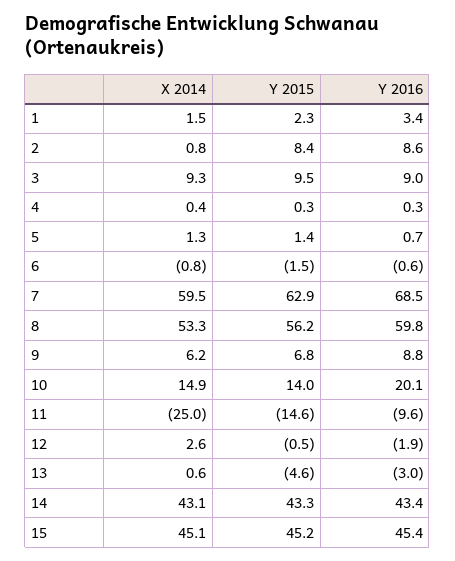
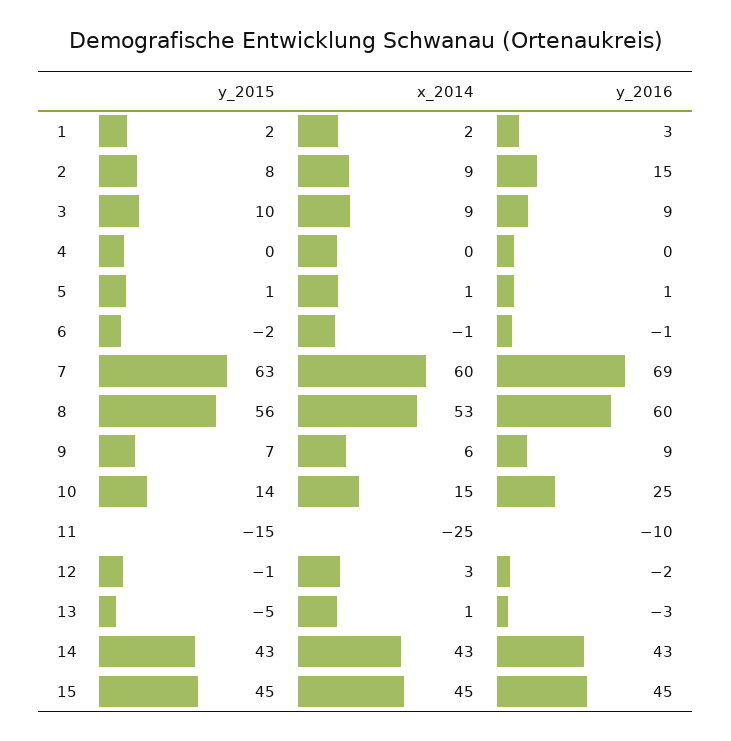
  {
    "X 2014": {
      "1": 1.5,
-     "2": 0.8,
+     "2": 9,
      "3": 9.3,
      "4": 0.4,
      "5": 1.3,
      "6": -0.8,
      "7": 59.5,
      "8": 53.3,
      "9": 6.2,
      "10": 14.9,
      "11": -25,
      "12": 2.6,
      "13": 0.6,
      "14": 43.1,
      "15": 45.1
    },
    "Y 2015": {
      "1": 2.3,
      "2": 8.4,
      "3": 9.5,
      "4": 0.3,
      "5": 1.4,
      "6": -1.5,
      "7": 62.9,
      "8": 56.2,
      "9": 6.8,
      "10": 14,
      "11": -14.6,
      "12": -0.5,
      "13": -4.6,
      "14": 43.3,
      "15": 45.2
    },
    "Y 2016": {
      "1": 3.4,
-     "2": 8.6,
+     "2": 15,
      "3": 9,
      "4": 0.3,
      "5": 0.7,
      "6": -0.6,
      "7": 68.5,
      "8": 59.8,
      "9": 8.8,
-     "10": 20.1,
+     "10": 25,
      "11": -9.6,
      "12": -1.9,
      "13": -3,
      "14": 43.4,
      "15": 45.4
    }
  }

